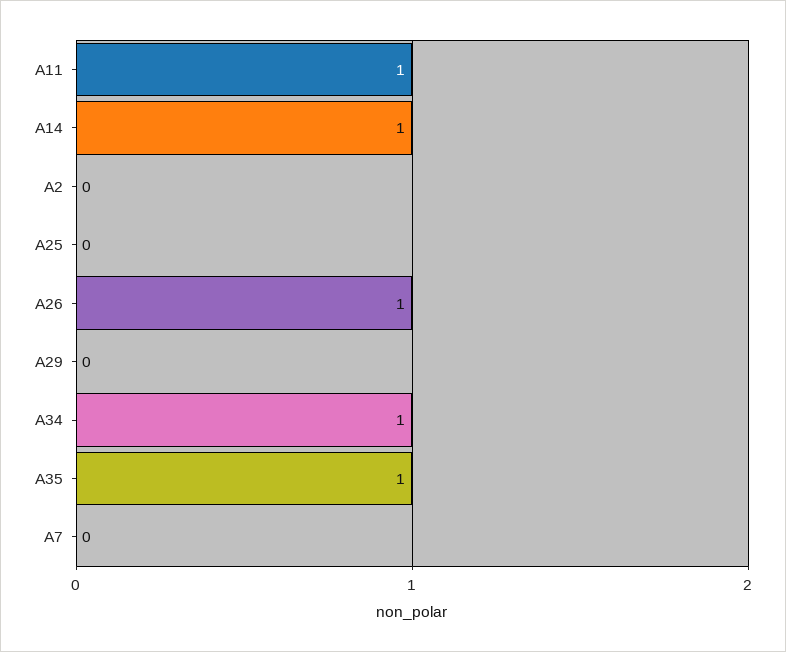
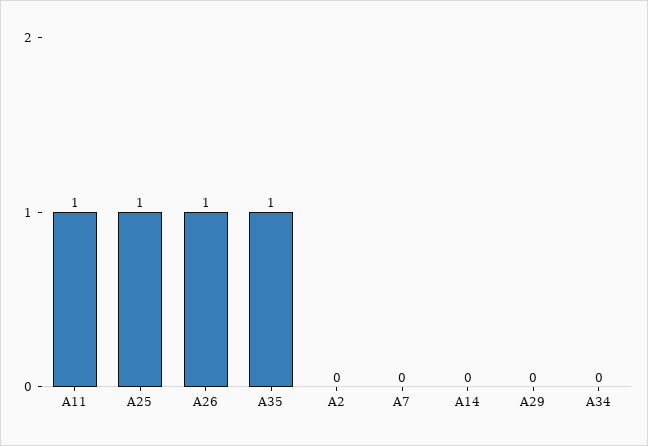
  {
    "A11": 1,
-   "A14": 1,
+   "A14": 0,
    "A2": 0,
-   "A25": 0,
+   "A25": 1,
    "A26": 1,
    "A29": 0,
-   "A34": 1,
+   "A34": 0,
    "A35": 1,
    "A7": 0
  }

